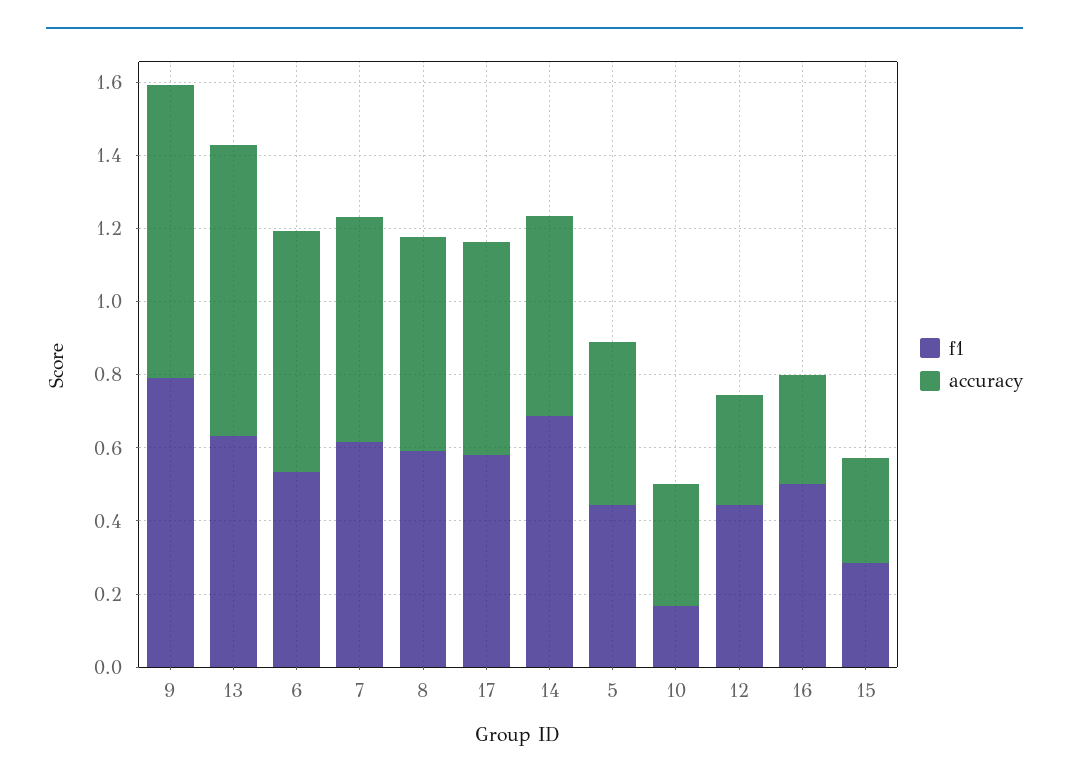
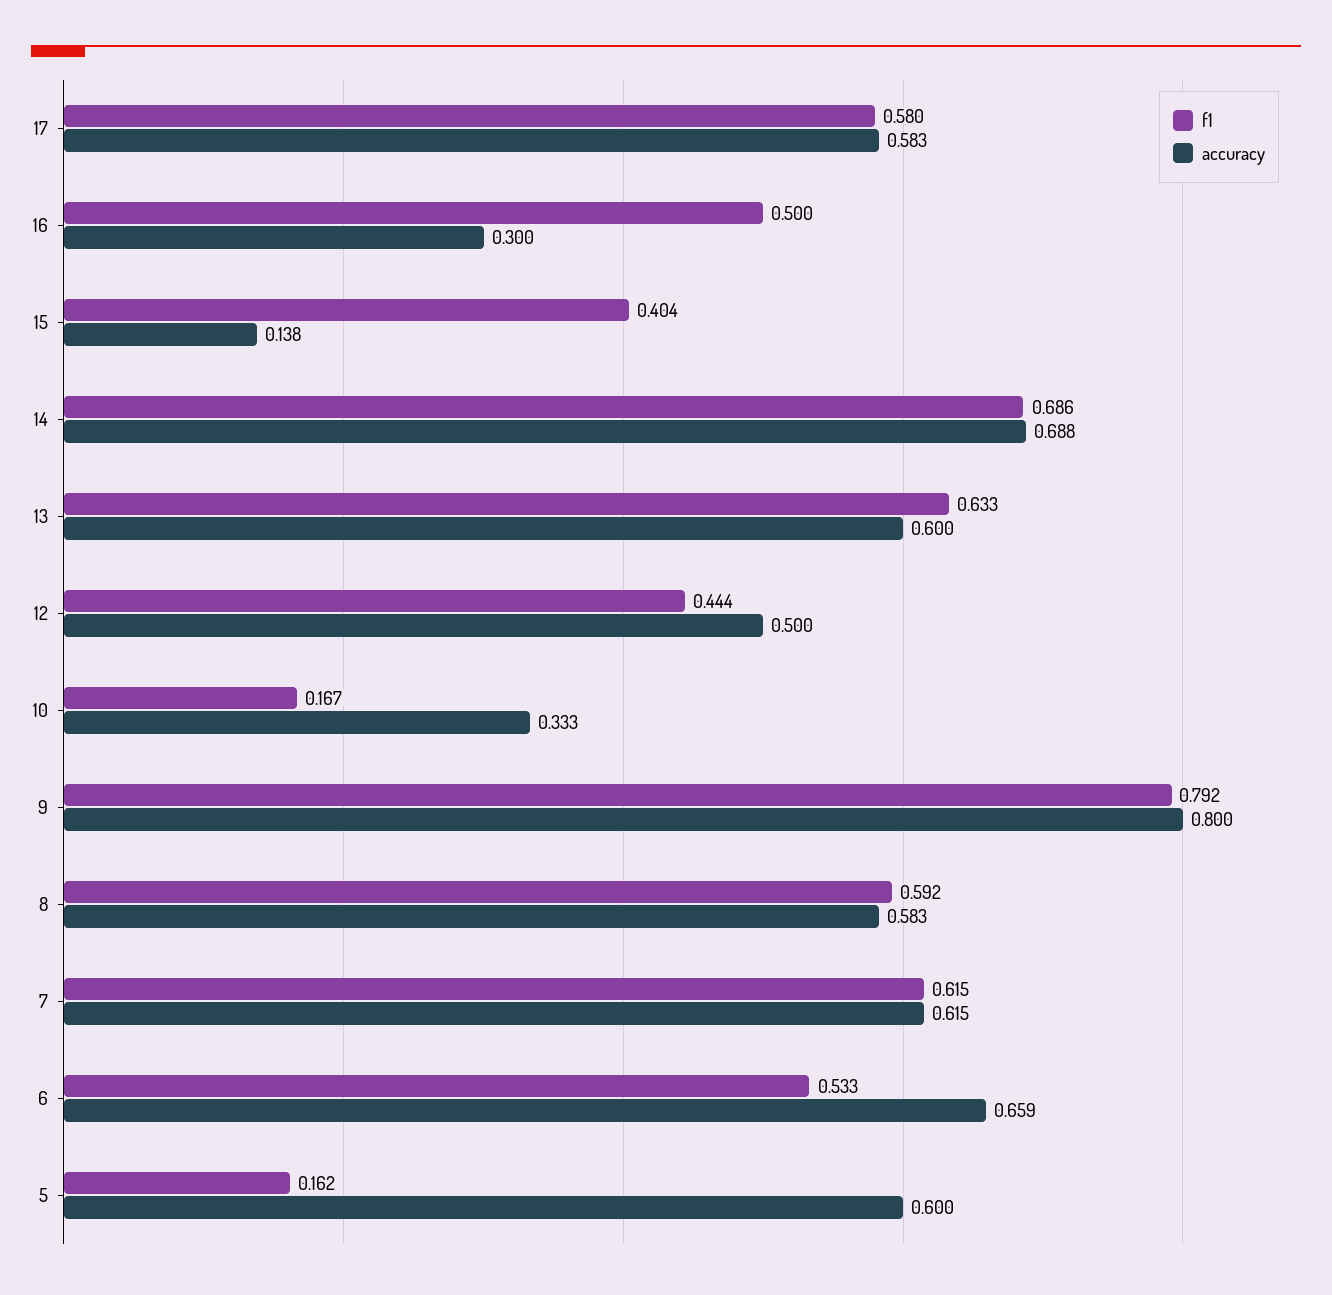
  {
    "f1": {
      "9": 0.792,
      "13": 0.633,
      "6": 0.533,
      "7": 0.615,
      "8": 0.592,
      "17": 0.58,
      "14": 0.686,
-     "5": 0.45,
+     "5": 0.162,
      "10": 0.167,
      "12": 0.444,
      "16": 0.5,
-     "15": 0.3
+     "15": 0.404
    },
    "accuracy": {
      "9": 0.8,
-     "13": 0.8,
+     "13": 0.6,
      "6": 0.659,
      "7": 0.615,
      "8": 0.583,
      "17": 0.583,
-     "14": 0.55,
+     "14": 0.688,
-     "5": 0.45,
+     "5": 0.6,
      "10": 0.333,
-     "12": 0.3,
+     "12": 0.5,
      "16": 0.3,
-     "15": 0.3
+     "15": 0.138
    }
  }

